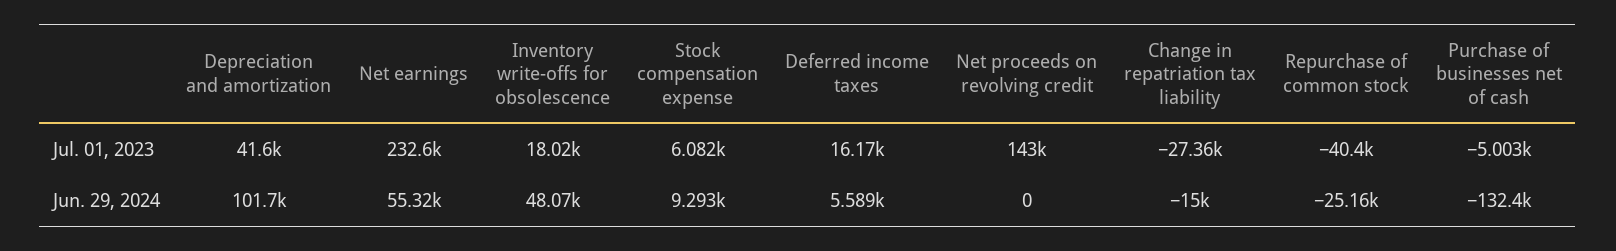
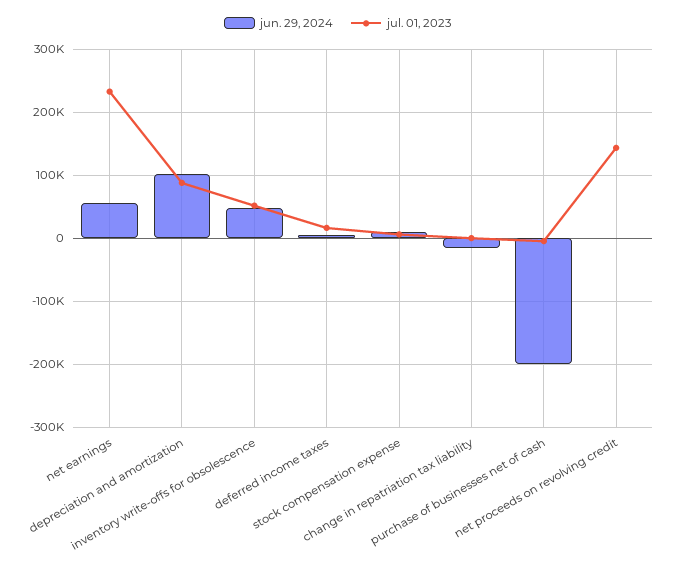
  {
    "Jul. 01, 2023": {
-     "Depreciation and amortization": 41600,
+     "Depreciation and amortization": 90000,
      "Net earnings": 232600,
-     "Inventory write-offs for obsolescence": 18020,
+     "Inventory write-offs for obsolescence": 50000,
      "Stock compensation expense": 6082,
      "Deferred income taxes": 16170,
      "Net proceeds on revolving credit": 143000,
-     "Change in repatriation tax liability": -27360,
+     "Change in repatriation tax liability": 0,
-     "Repurchase of common stock": -40400,
      "Purchase of businesses net of cash": -5003
    },
    "Jun. 29, 2024": {
      "Depreciation and amortization": 101700,
      "Net earnings": 55320,
      "Inventory write-offs for obsolescence": 48070,
      "Stock compensation expense": 9293,
      "Deferred income taxes": 5589,
      "Net proceeds on revolving credit": 0,
      "Change in repatriation tax liability": -15000,
-     "Repurchase of common stock": -25160,
-     "Purchase of businesses net of cash": -132400
+     "Purchase of businesses net of cash": -200000
    }
  }

